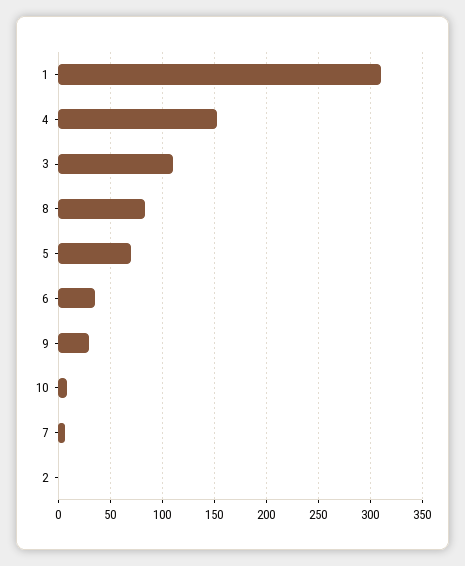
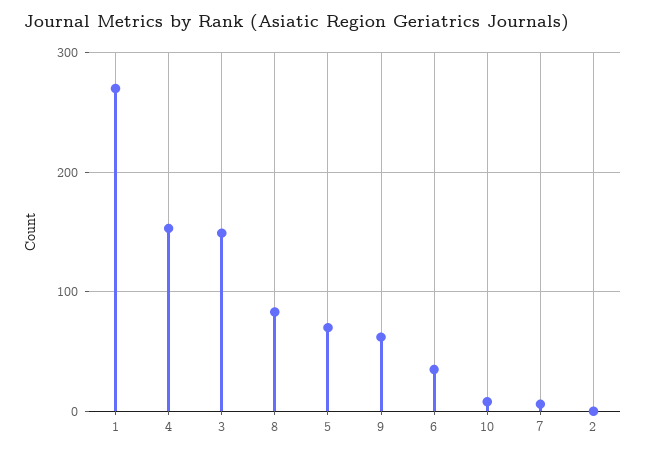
  {
-   "1": 310,
+   "1": 270,
    "4": 150,
-   "3": 110,
+   "3": 150,
    "8": 80,
    "5": 70,
    "6": 40,
-   "9": 30,
+   "9": 60,
    "10": 10,
    "7": 10,
    "2": 0
  }

